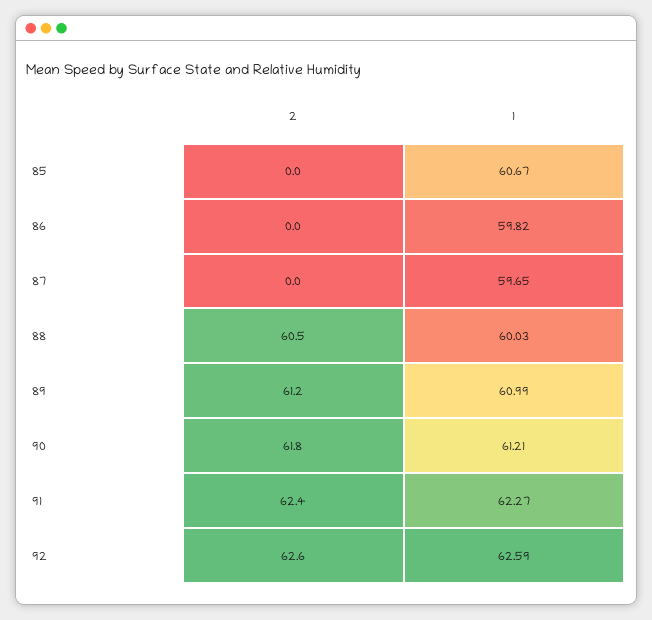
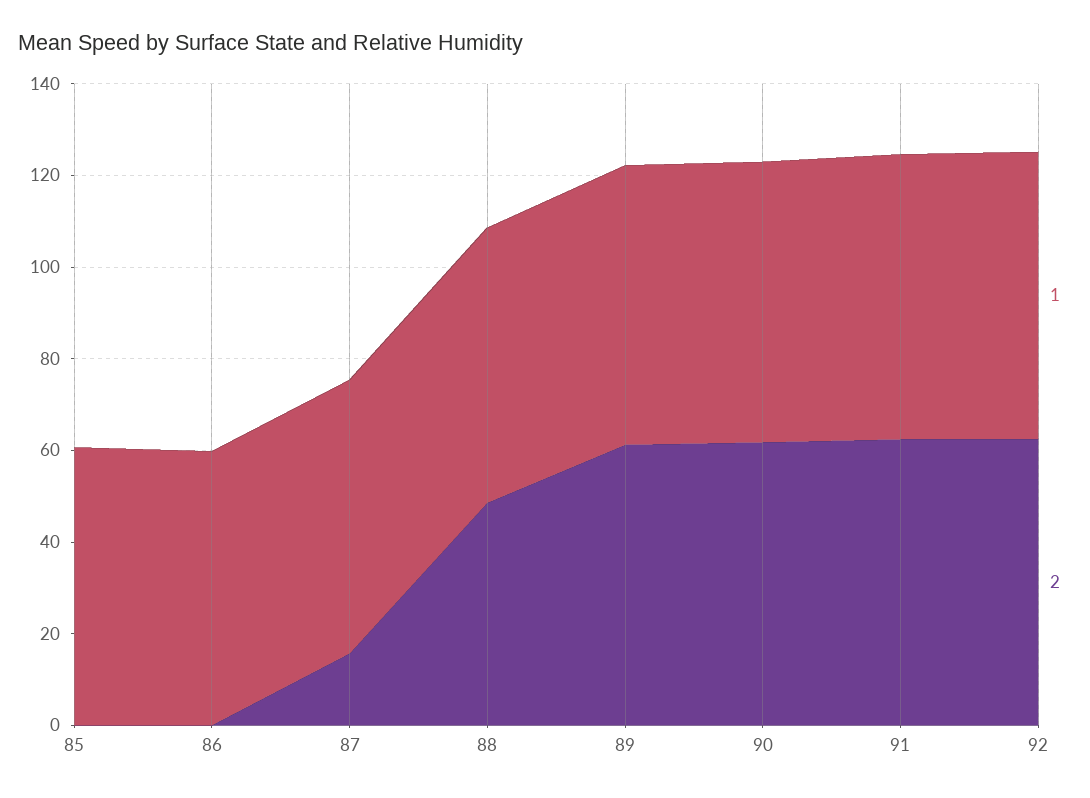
  {
    "2": {
      "85": 0,
      "86": 0,
-     "87": 0,
+     "87": 15,
-     "88": 60.5,
+     "88": 50,
      "89": 61.2,
      "90": 61.8,
      "91": 62.4,
      "92": 62.6
    },
    "1": {
      "85": 60.67,
      "86": 59.82,
      "87": 59.65,
      "88": 60.03,
      "89": 60.99,
      "90": 61.21,
      "91": 62.27,
      "92": 62.59
    }
  }

